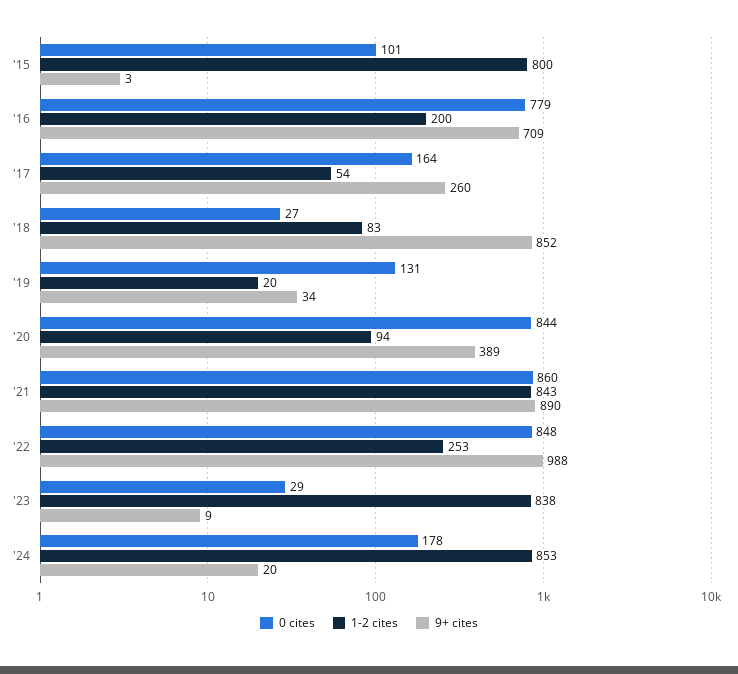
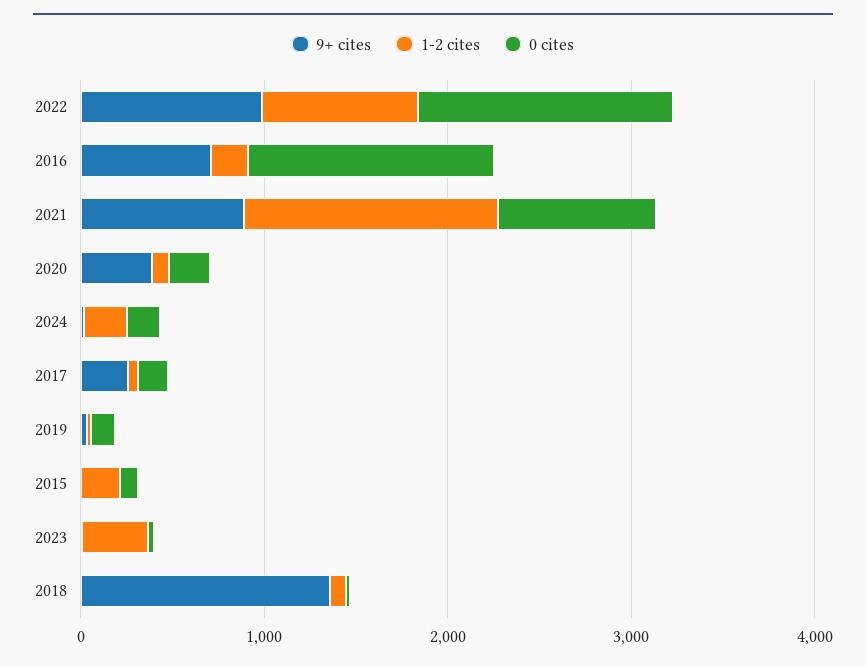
  {
    "0 cites": {
      "'15": 101,
-     "'16": 779,
+     "'16": 1400,
      "'17": 164,
      "'18": 27,
      "'19": 131,
-     "'20": 844,
+     "'20": 200,
      "'21": 860,
-     "'22": 848,
+     "'22": 1400,
      "'23": 29,
      "'24": 178
    },
    "1-2 cites": {
-     "'15": 800,
+     "'15": 200,
      "'16": 200,
      "'17": 54,
      "'18": 83,
      "'19": 20,
      "'20": 94,
-     "'21": 843,
+     "'21": 1400,
-     "'22": 253,
+     "'22": 800,
-     "'23": 838,
+     "'23": 400,
-     "'24": 853
+     "'24": 200
    },
    "9+ cites": {
      "'15": 3,
      "'16": 709,
      "'17": 260,
-     "'18": 852,
+     "'18": 1400,
      "'19": 34,
      "'20": 389,
      "'21": 890,
      "'22": 988,
      "'23": 9,
      "'24": 20
    }
  }

